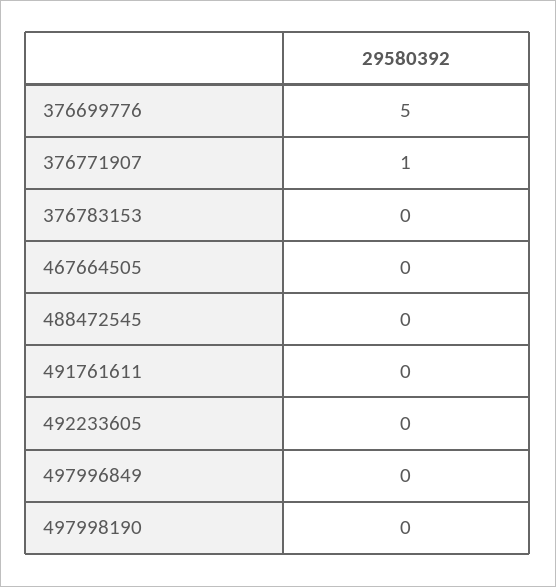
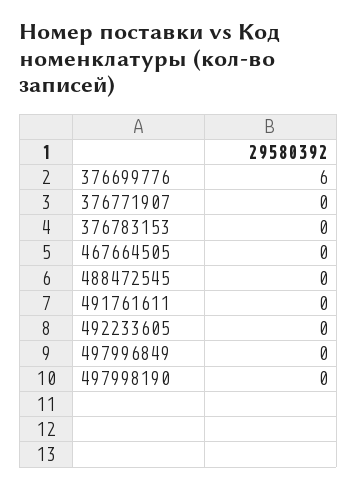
  {
-   "376699776": 5,
+   "376699776": 6,
-   "376771907": 1,
+   "376771907": 0,
    "376783153": 0,
    "467664505": 0,
    "488472545": 0,
    "491761611": 0,
    "492233605": 0,
    "497996849": 0,
    "497998190": 0
  }

